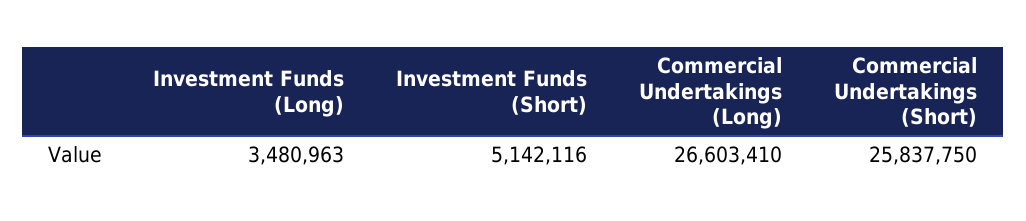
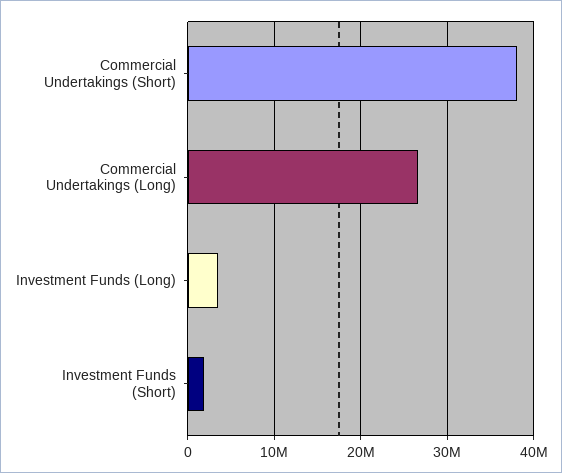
  {
    "Investment Funds (Long)": 3480963,
-   "Investment Funds (Short)": 5142116,
+   "Investment Funds (Short)": 2000000,
    "Commercial Undertakings (Long)": 26603410,
-   "Commercial Undertakings (Short)": 25837750
+   "Commercial Undertakings (Short)": 38000000
  }

